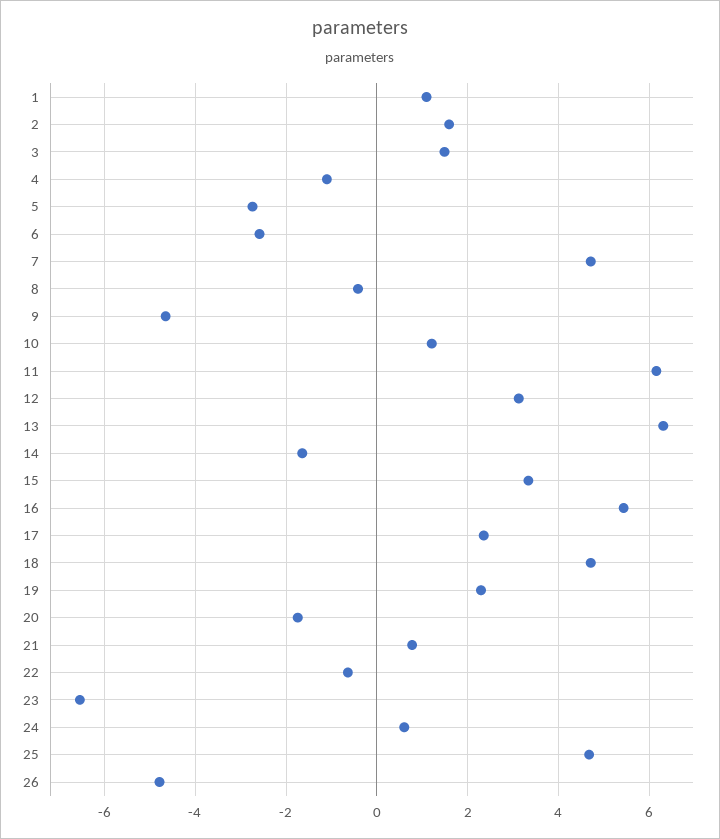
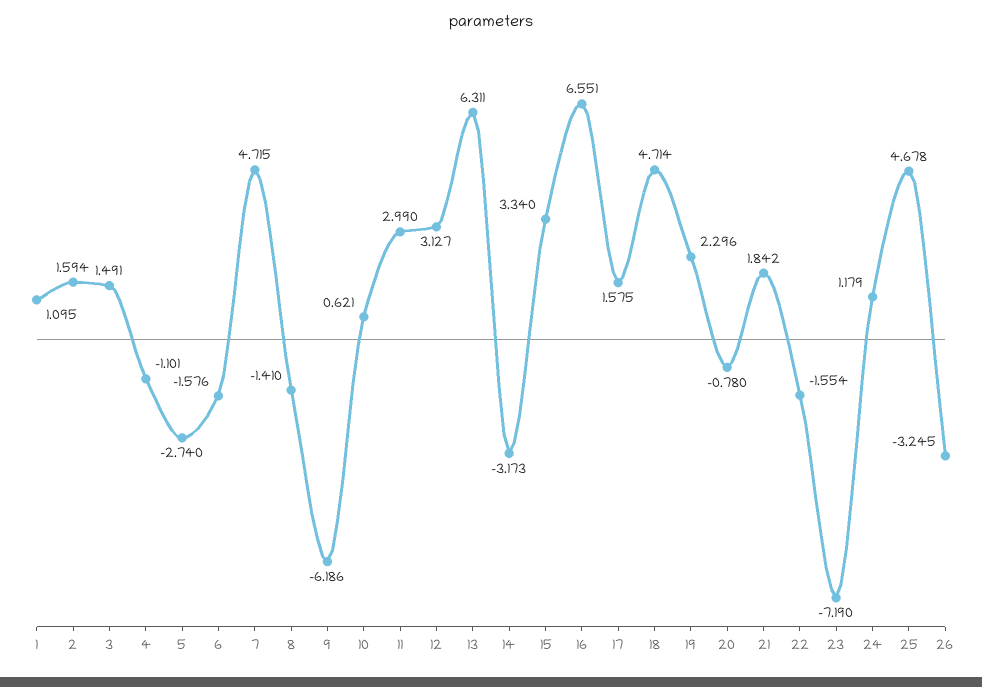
  {
    "1": 1.095,
    "2": 1.594,
    "3": 1.491,
    "4": -1.101,
    "5": -2.74,
-   "6": -2.6,
+   "6": -1.576,
    "7": 4.715,
-   "8": -0.4,
+   "8": -1.41,
-   "9": -4.6,
+   "9": -6.186,
-   "10": 1.2,
+   "10": 0.621,
-   "11": 6.2,
+   "11": 2.99,
    "12": 3.127,
    "13": 6.311,
-   "14": -1.6,
+   "14": -3.173,
    "15": 3.34,
-   "16": 5.4,
+   "16": 6.551,
-   "17": 2.4,
+   "17": 1.575,
    "18": 4.714,
    "19": 2.296,
-   "20": -1.8,
+   "20": -0.78,
-   "21": 0.8,
+   "21": 1.842,
-   "22": -0.6,
+   "22": -1.554,
-   "23": -6.6,
+   "23": -7.19,
-   "24": 0.6,
+   "24": 1.179,
    "25": 4.678,
-   "26": -4.8
+   "26": -3.245
  }

